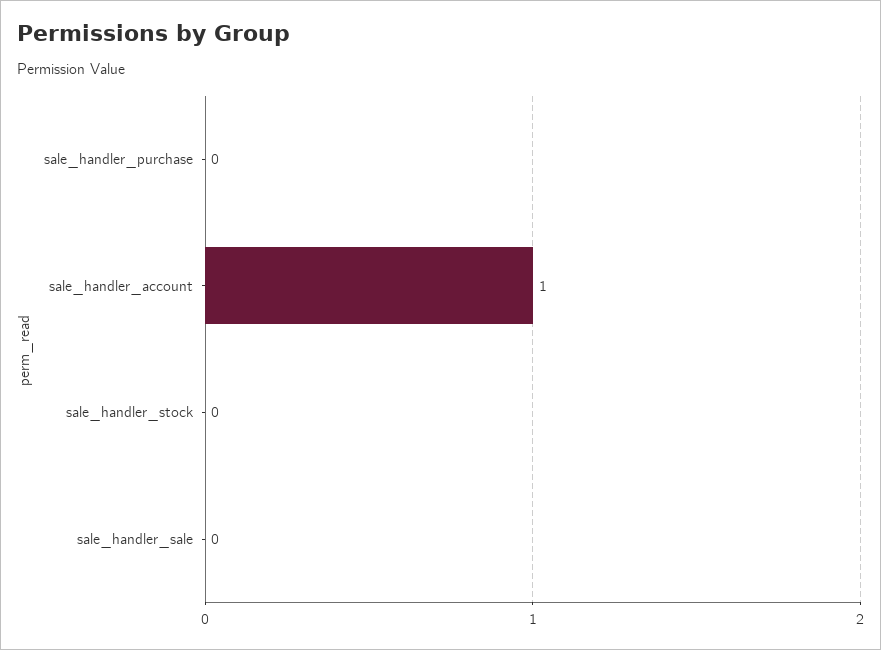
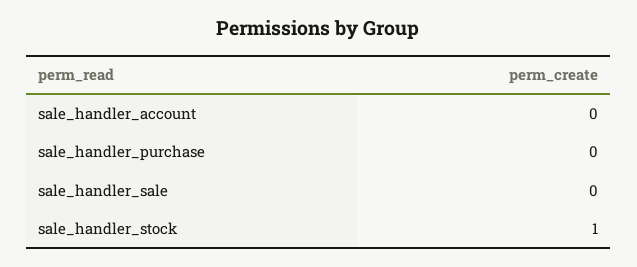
  {
    "sale_handler_purchase": 0,
-   "sale_handler_account": 1,
+   "sale_handler_account": 0,
-   "sale_handler_stock": 0,
+   "sale_handler_stock": 1,
    "sale_handler_sale": 0
  }

